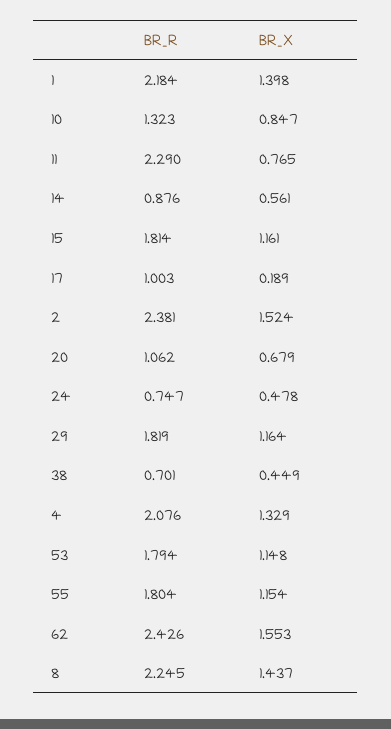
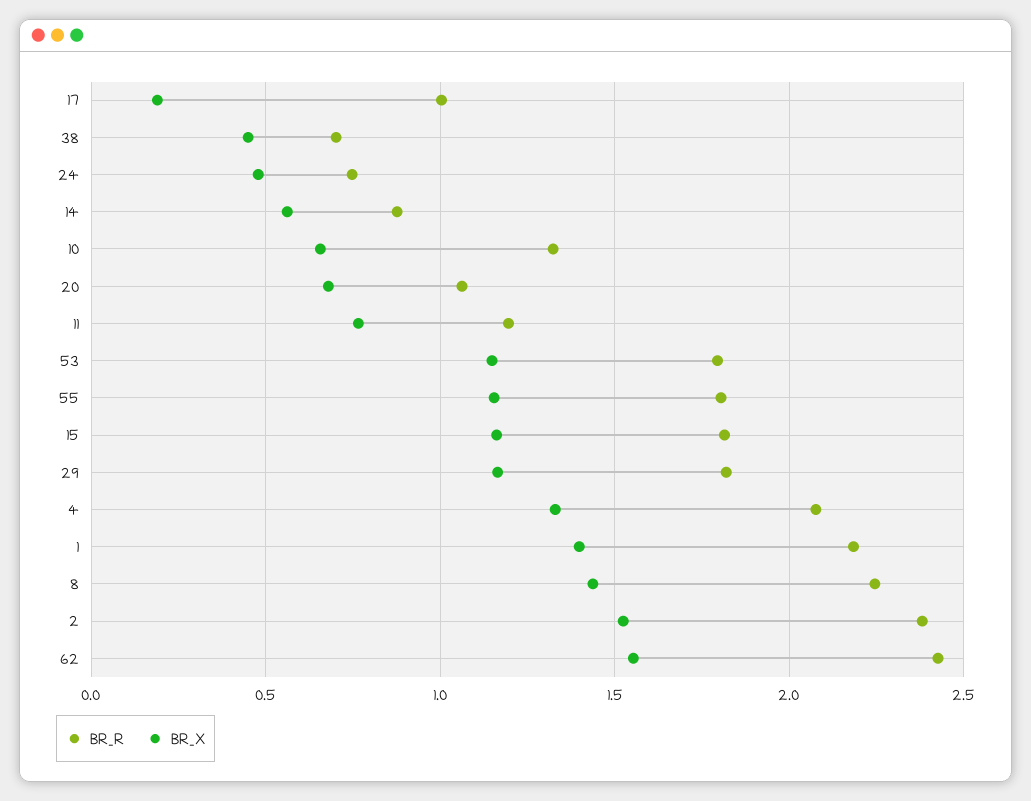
  {
    "BR_R": {
      "1": 2.184,
      "10": 1.323,
-     "11": 2.29,
+     "11": 1.2,
      "14": 0.876,
      "15": 1.814,
      "17": 1.003,
      "2": 2.381,
      "20": 1.062,
      "24": 0.747,
      "29": 1.819,
      "38": 0.701,
      "4": 2.076,
      "53": 1.794,
      "55": 1.804,
      "62": 2.426,
      "8": 2.245
    },
    "BR_X": {
      "1": 1.398,
-     "10": 0.847,
+     "10": 0.65,
      "11": 0.765,
      "14": 0.561,
      "15": 1.161,
      "17": 0.189,
      "2": 1.524,
      "20": 0.679,
      "24": 0.478,
      "29": 1.164,
      "38": 0.449,
      "4": 1.329,
      "53": 1.148,
      "55": 1.154,
      "62": 1.553,
      "8": 1.437
    }
  }

